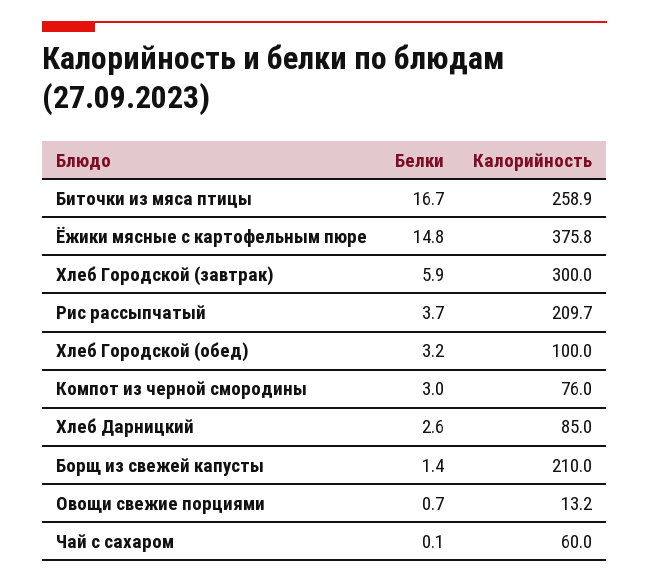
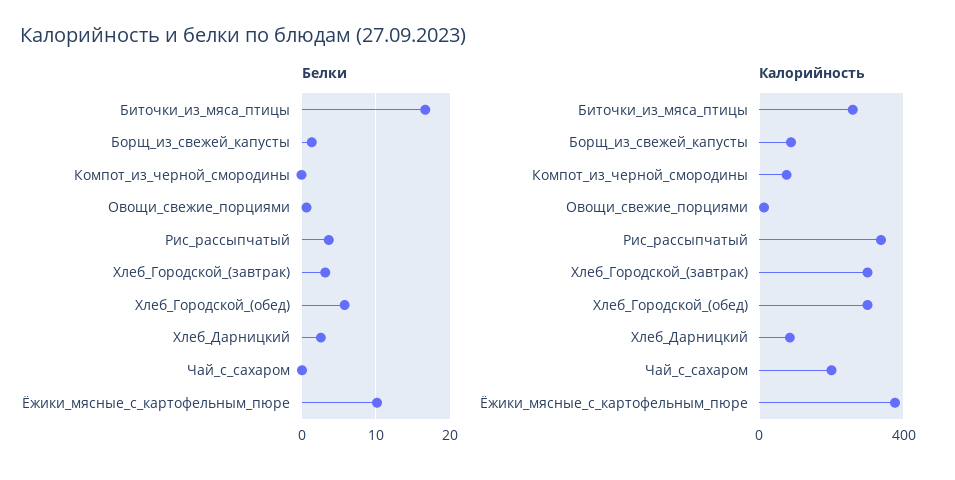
  {
    "Белки": {
      "Биточки из мяса птицы": 16.7,
-     "Ёжики мясные с картофельным пюре": 14.8,
+     "Ёжики мясные с картофельным пюре": 10,
-     "Хлеб Городской (завтрак)": 5.9,
+     "Хлеб Городской (завтрак)": 3,
      "Рис рассыпчатый": 3.7,
-     "Хлеб Городской (обед)": 3.2,
+     "Хлеб Городской (обед)": 6,
-     "Компот из черной смородины": 3,
+     "Компот из черной смородины": 0,
      "Хлеб Дарницкий": 2.6,
      "Борщ из свежей капусты": 1.4,
      "Овощи свежие порциями": 0.7,
      "Чай с сахаром": 0.1
    },
    "Калорийность": {
      "Биточки из мяса птицы": 258.9,
      "Ёжики мясные с картофельным пюре": 375.8,
      "Хлеб Городской (завтрак)": 300,
-     "Рис рассыпчатый": 209.7,
+     "Рис рассыпчатый": 350,
-     "Хлеб Городской (обед)": 100,
+     "Хлеб Городской (обед)": 300,
      "Компот из черной смородины": 76,
      "Хлеб Дарницкий": 85,
-     "Борщ из свежей капусты": 210,
+     "Борщ из свежей капусты": 100,
      "Овощи свежие порциями": 13.2,
-     "Чай с сахаром": 60
+     "Чай с сахаром": 200
    }
  }

